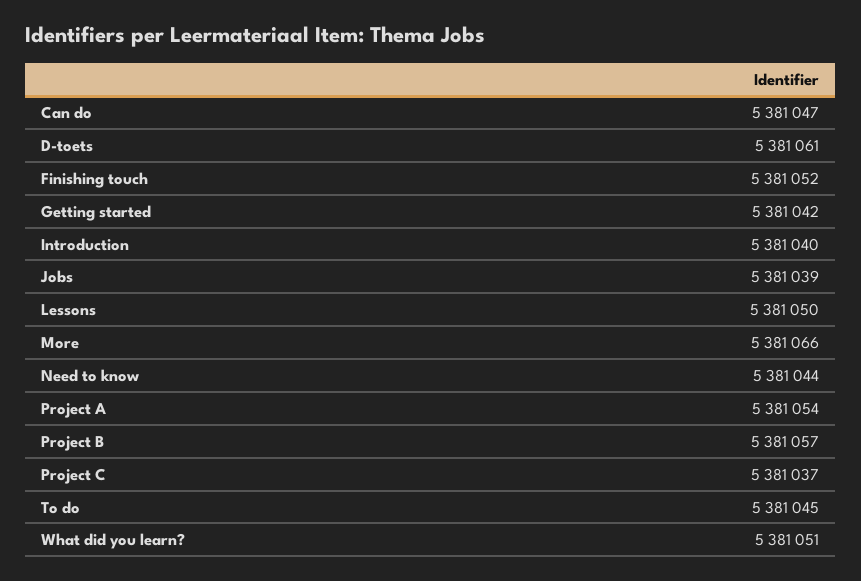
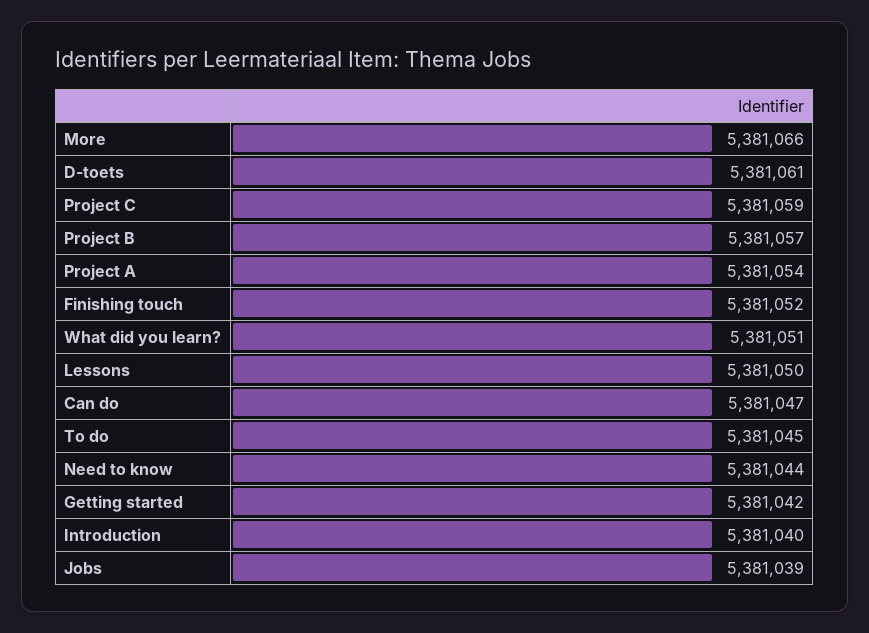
  {
    "Can do": 5381047,
    "D-toets": 5381061,
    "Finishing touch": 5381052,
    "Getting started": 5381042,
    "Introduction": 5381040,
    "Jobs": 5381039,
    "Lessons": 5381050,
    "More": 5381066,
    "Need to know": 5381044,
    "Project A": 5381054,
    "Project B": 5381057,
-   "Project C": 5381037,
+   "Project C": 5381059,
    "To do": 5381045,
    "What did you learn?": 5381051
  }

